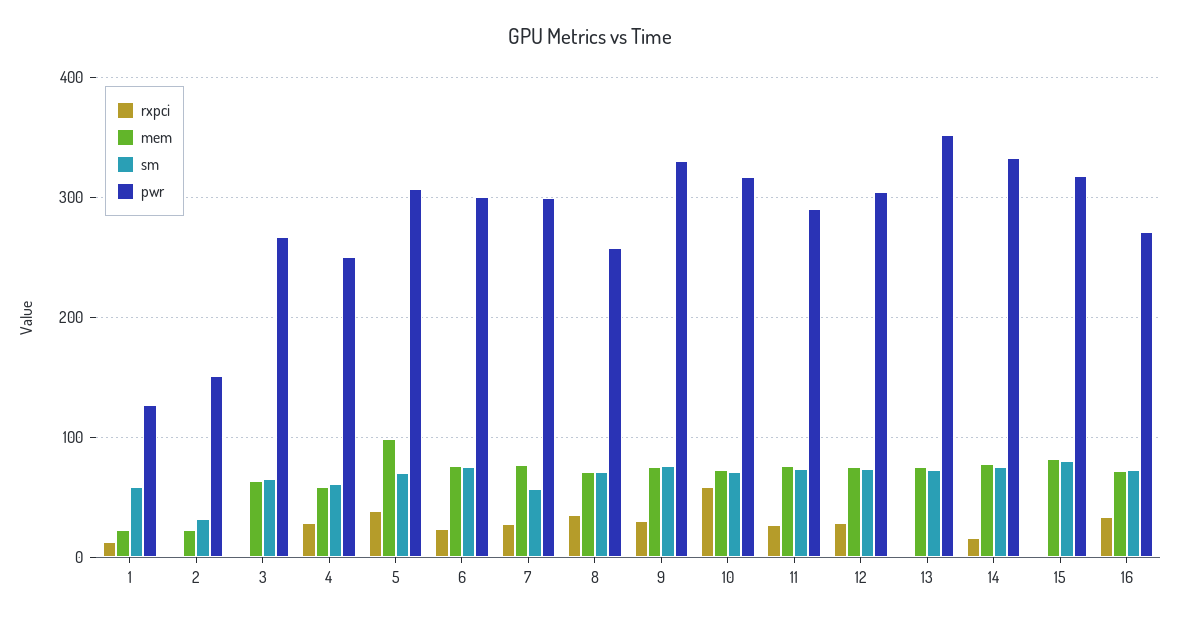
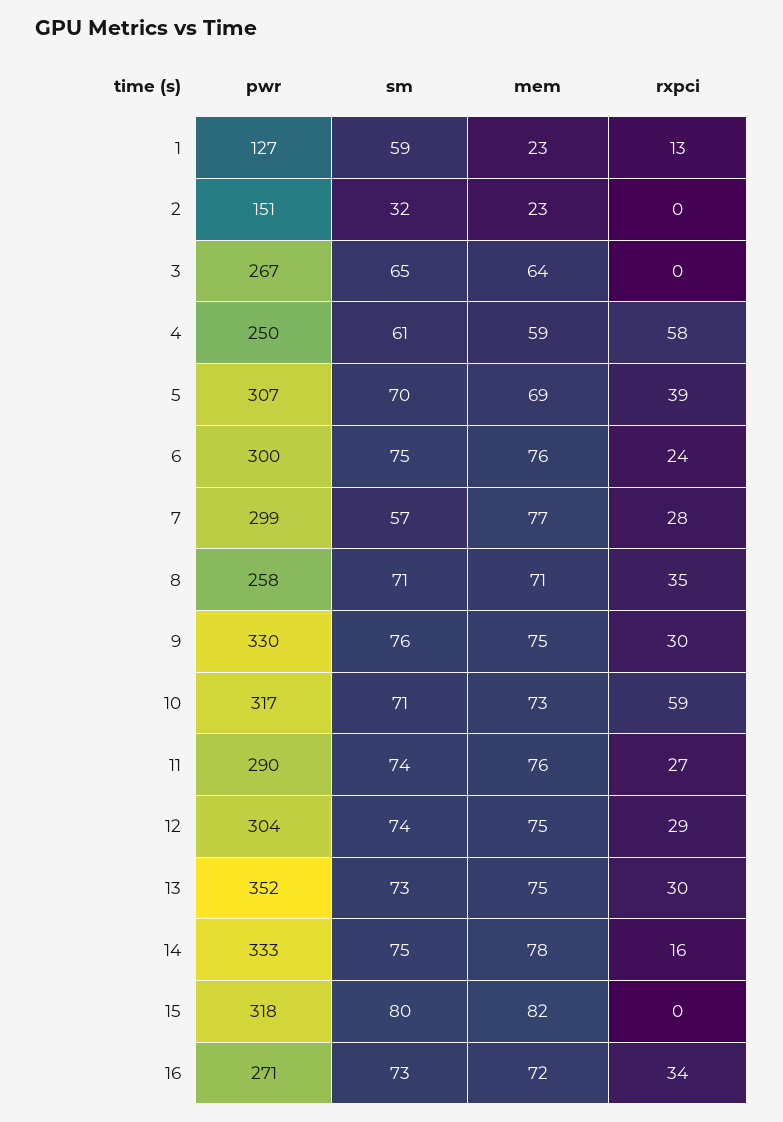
  {
    "rxpci": {
      "1": 13,
      "2": 0,
      "3": 0,
-     "4": 30,
+     "4": 58,
      "5": 39,
      "6": 24,
      "7": 28,
      "8": 35,
      "9": 30,
      "10": 59,
      "11": 27,
      "12": 29,
-     "13": 0,
+     "13": 30,
      "14": 16,
      "15": 0,
      "16": 34
    },
    "mem": {
      "1": 23,
      "2": 23,
      "3": 64,
      "4": 59,
-     "5": 100,
+     "5": 69,
      "6": 76,
      "7": 77,
      "8": 71,
      "9": 75,
      "10": 73,
      "11": 76,
      "12": 75,
      "13": 75,
      "14": 78,
      "15": 82,
      "16": 72
    },
    "sm": {
      "1": 59,
      "2": 32,
      "3": 65,
      "4": 61,
      "5": 70,
      "6": 75,
      "7": 57,
      "8": 71,
      "9": 76,
      "10": 71,
      "11": 74,
      "12": 74,
      "13": 73,
      "14": 75,
      "15": 80,
      "16": 73
    },
    "pwr": {
      "1": 127,
      "2": 151,
      "3": 267,
      "4": 250,
      "5": 307,
      "6": 300,
      "7": 299,
      "8": 258,
      "9": 330,
      "10": 317,
      "11": 290,
      "12": 304,
      "13": 352,
      "14": 333,
      "15": 318,
      "16": 271
    }
  }

